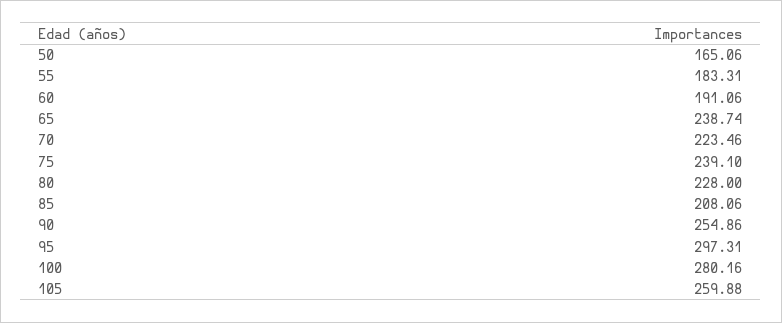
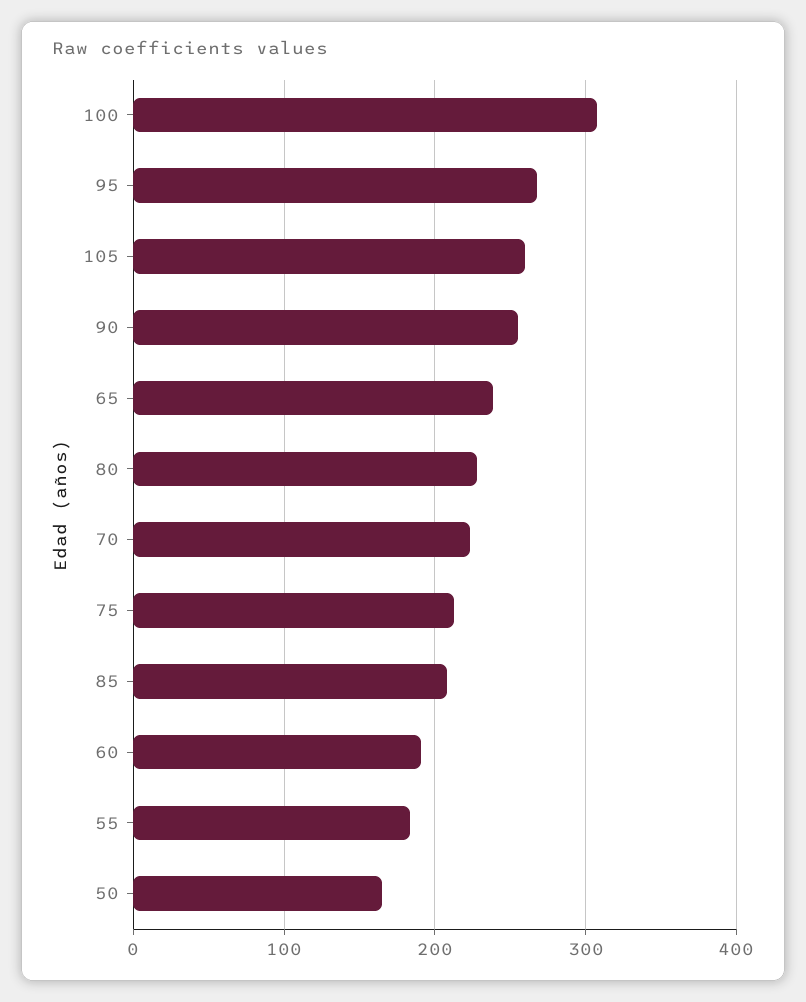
  {
    "50": 165.06,
    "55": 183.31,
    "60": 191.06,
    "65": 238.74,
    "70": 223.46,
-   "75": 239.1,
+   "75": 210,
    "80": 228,
    "85": 208.06,
    "90": 254.86,
-   "95": 297.31,
+   "95": 270,
-   "100": 280.16,
+   "100": 310,
    "105": 259.88
  }

